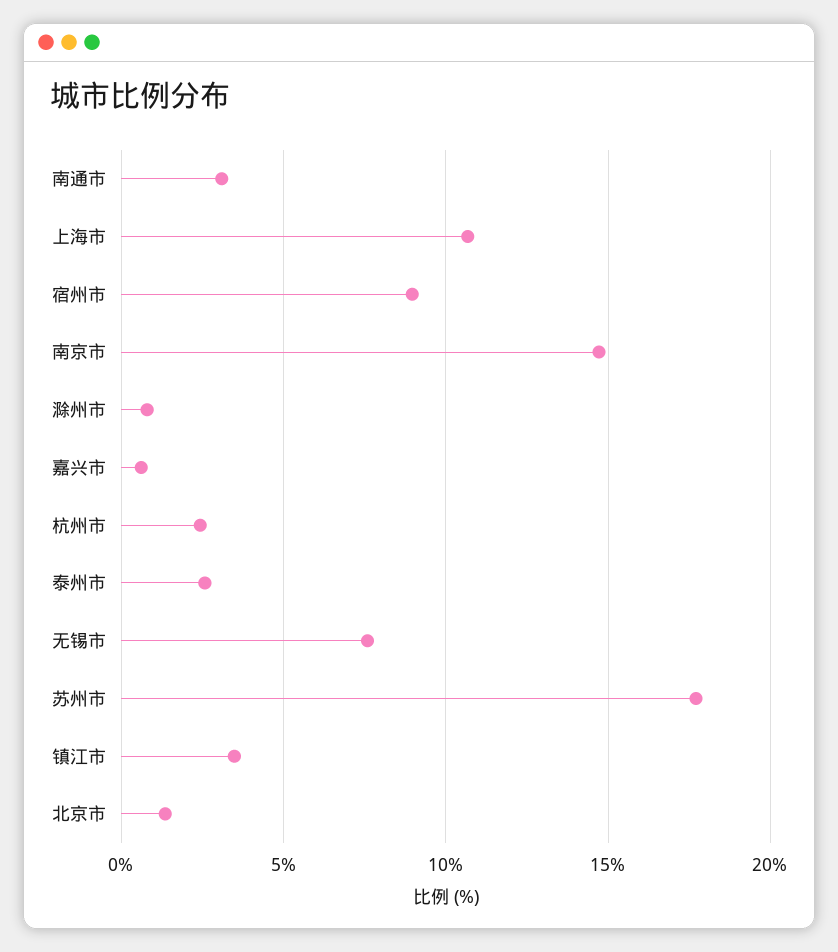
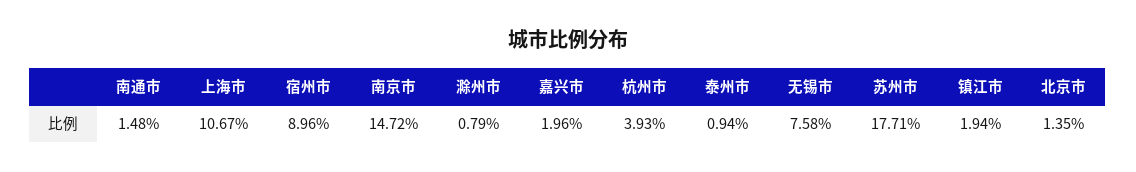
  {
-   "南通市": 3,
+   "南通市": 1.48,
    "上海市": 10.67,
    "宿州市": 8.96,
    "南京市": 14.72,
    "滁州市": 0.79,
-   "嘉兴市": 0.5,
+   "嘉兴市": 1.96,
-   "杭州市": 2.5,
+   "杭州市": 3.93,
-   "泰州市": 2.5,
+   "泰州市": 0.94,
    "无锡市": 7.58,
    "苏州市": 17.71,
-   "镇江市": 3.5,
+   "镇江市": 1.94,
    "北京市": 1.35
  }

